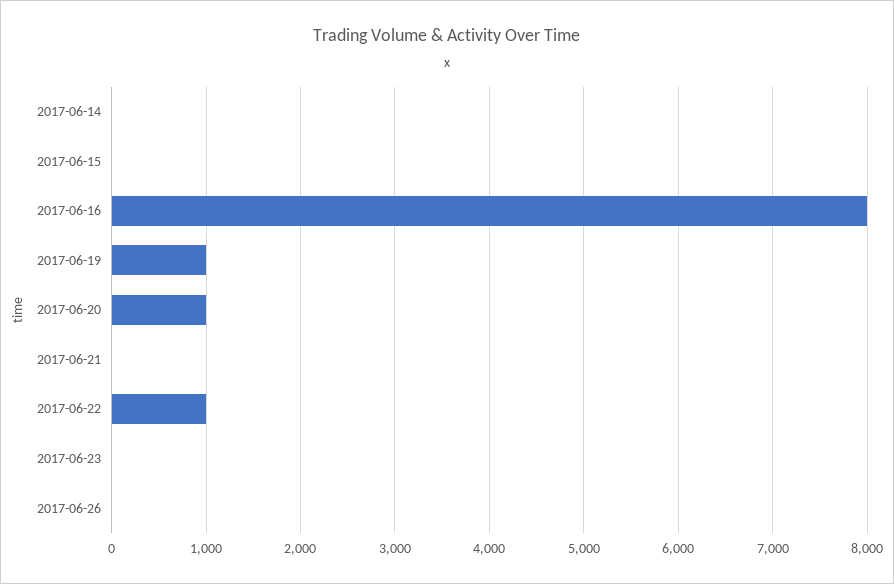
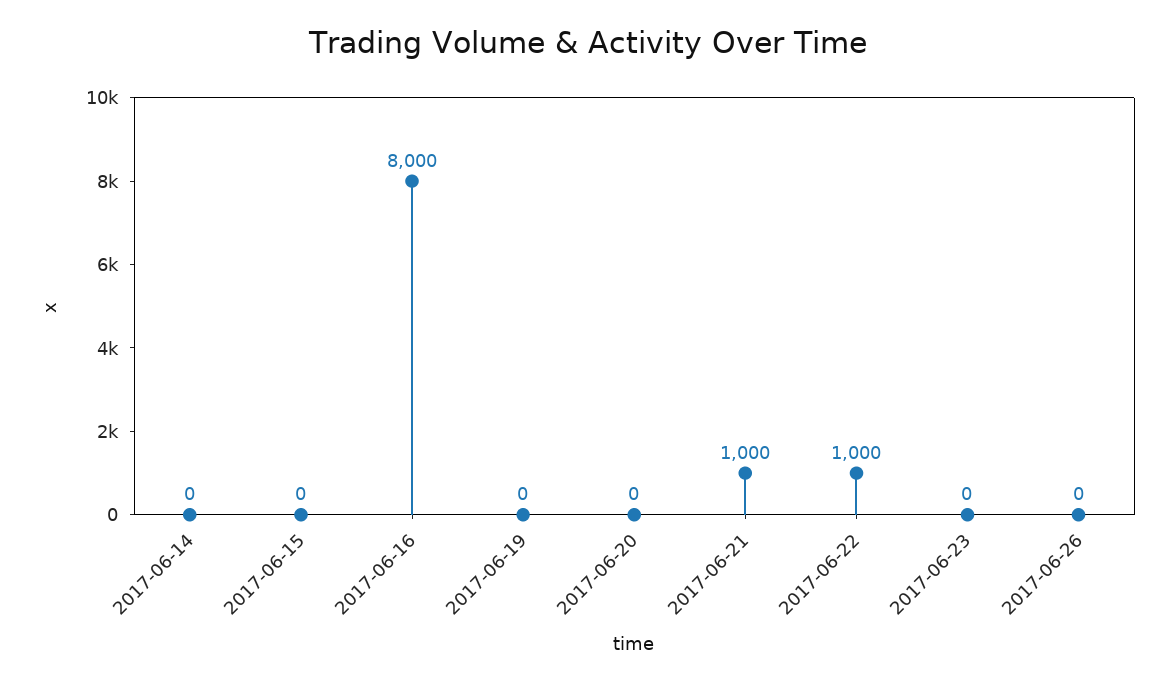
  {
    "2017-06-14": 0,
    "2017-06-15": 0,
    "2017-06-16": 8000,
-   "2017-06-19": 1000,
+   "2017-06-19": 0,
-   "2017-06-20": 1000,
+   "2017-06-20": 0,
-   "2017-06-21": 0,
+   "2017-06-21": 1000,
    "2017-06-22": 1000,
    "2017-06-23": 0,
    "2017-06-26": 0
  }

